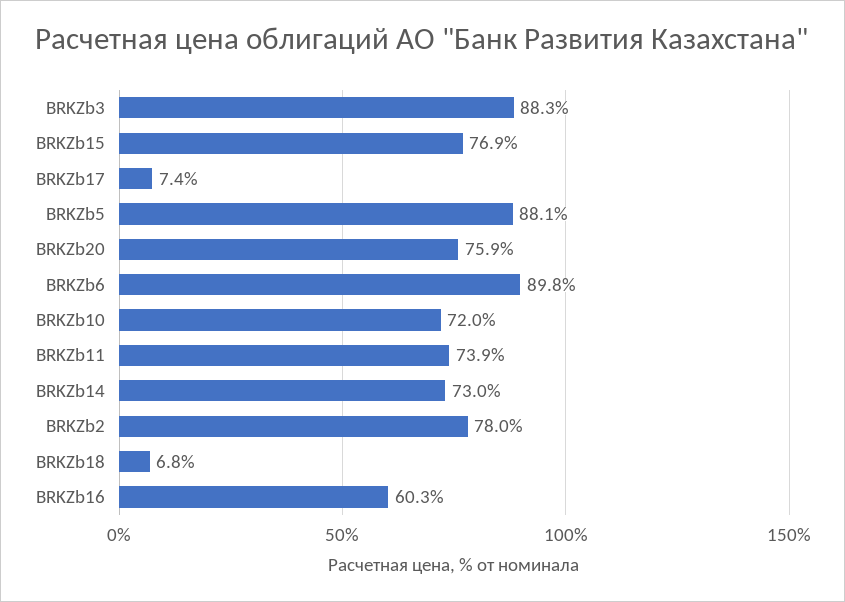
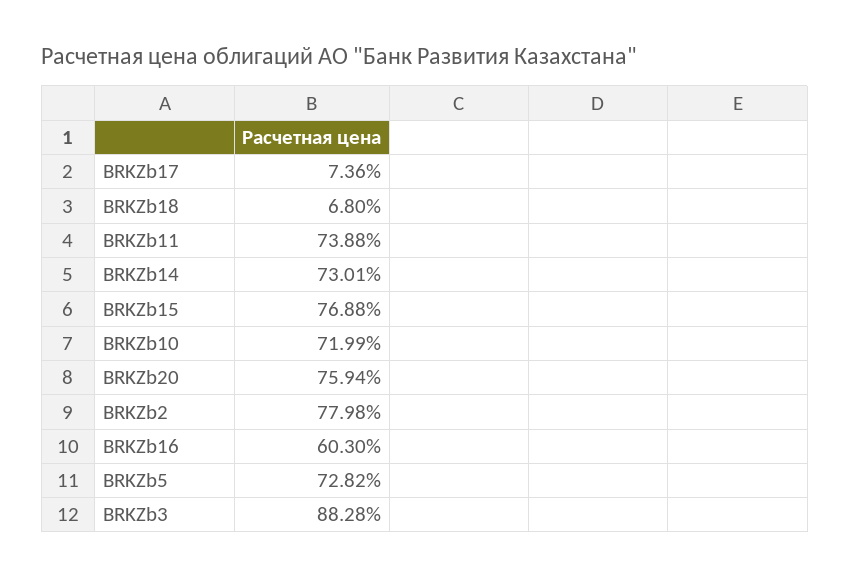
  {
    "BRKZb3": 88.28,
    "BRKZb15": 76.88,
    "BRKZb17": 7.36,
-   "BRKZb5": 88.1,
+   "BRKZb5": 72.82,
    "BRKZb20": 75.94,
-   "BRKZb6": 89.8,
    "BRKZb10": 71.99,
    "BRKZb11": 73.88,
    "BRKZb14": 73.01,
    "BRKZb2": 77.98,
    "BRKZb18": 6.8,
    "BRKZb16": 60.3
  }

